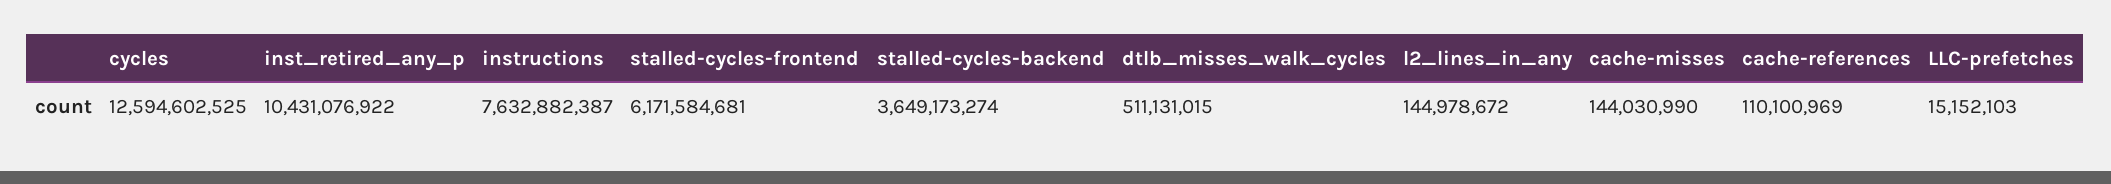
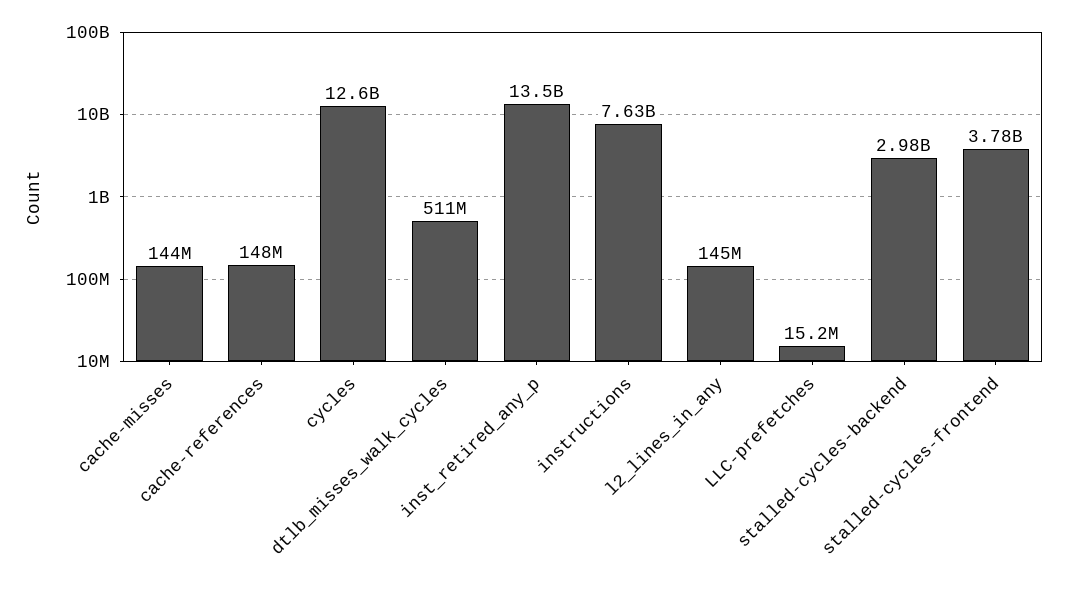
  {
    "cycles": 12594602525,
-   "inst_retired_any_p": 10431076922,
+   "inst_retired_any_p": 13500000000,
    "instructions": 7632882387,
-   "stalled-cycles-frontend": 6171584681,
+   "stalled-cycles-frontend": 3780000000,
-   "stalled-cycles-backend": 3649173274,
+   "stalled-cycles-backend": 2980000000,
    "dtlb_misses_walk_cycles": 511131015,
    "l2_lines_in_any": 144978672,
    "cache-misses": 144030990,
-   "cache-references": 110100969,
+   "cache-references": 148000000,
    "LLC-prefetches": 15152103
  }

